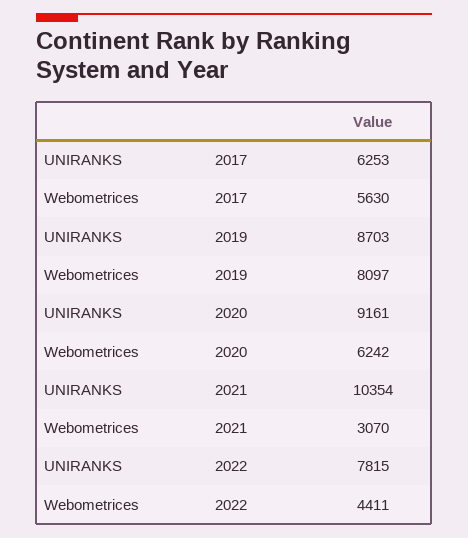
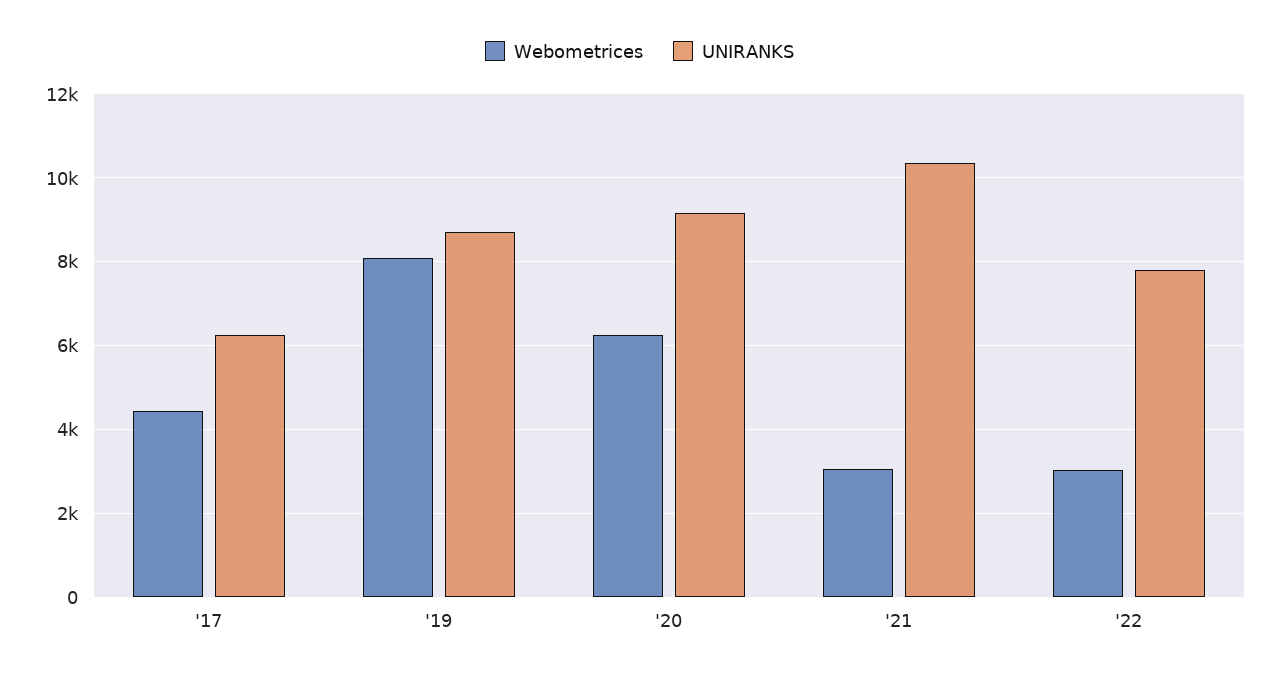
  {
    "UNIRANKS": {
      "2017": 6253,
      "2019": 8703,
      "2020": 9161,
      "2021": 10354,
      "2022": 7815
    },
    "Webometrices": {
-     "2017": 5630,
+     "2017": 4400,
      "2019": 8097,
      "2020": 6242,
      "2021": 3070,
-     "2022": 4411
+     "2022": 3000
    }
  }

